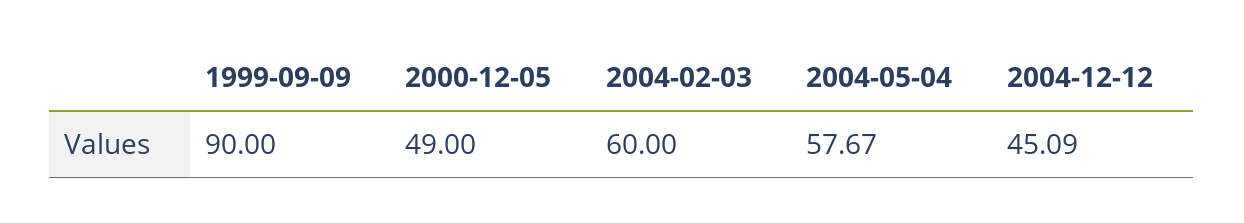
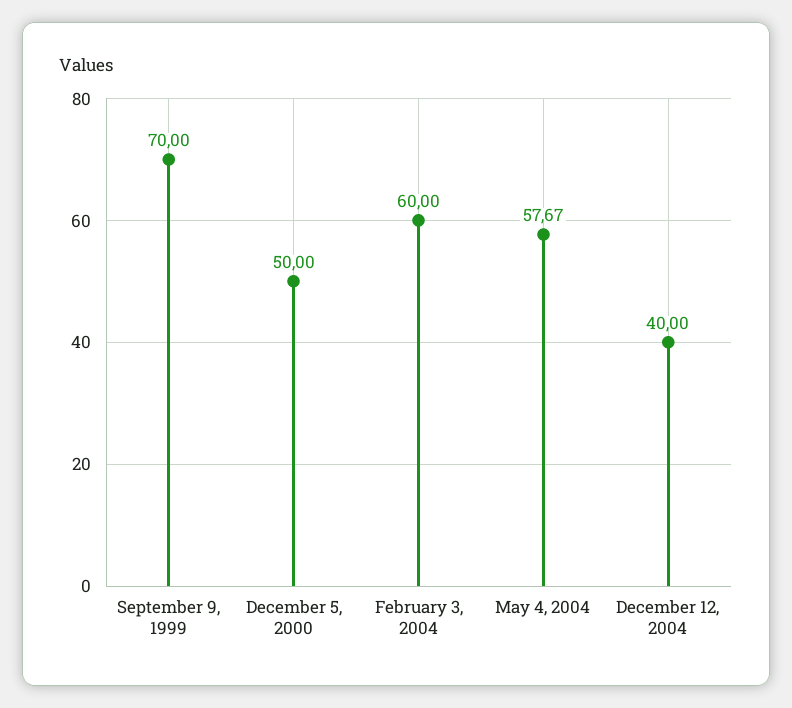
  {
-   "1999-09-09": 90,
+   "1999-09-09": 70,
-   "2000-12-05": 49,
+   "2000-12-05": 50,
    "2004-02-03": 60,
    "2004-05-04": 57.67,
-   "2004-12-12": 45.09
+   "2004-12-12": 40
  }

